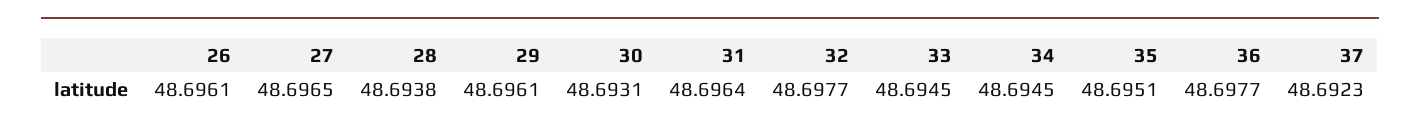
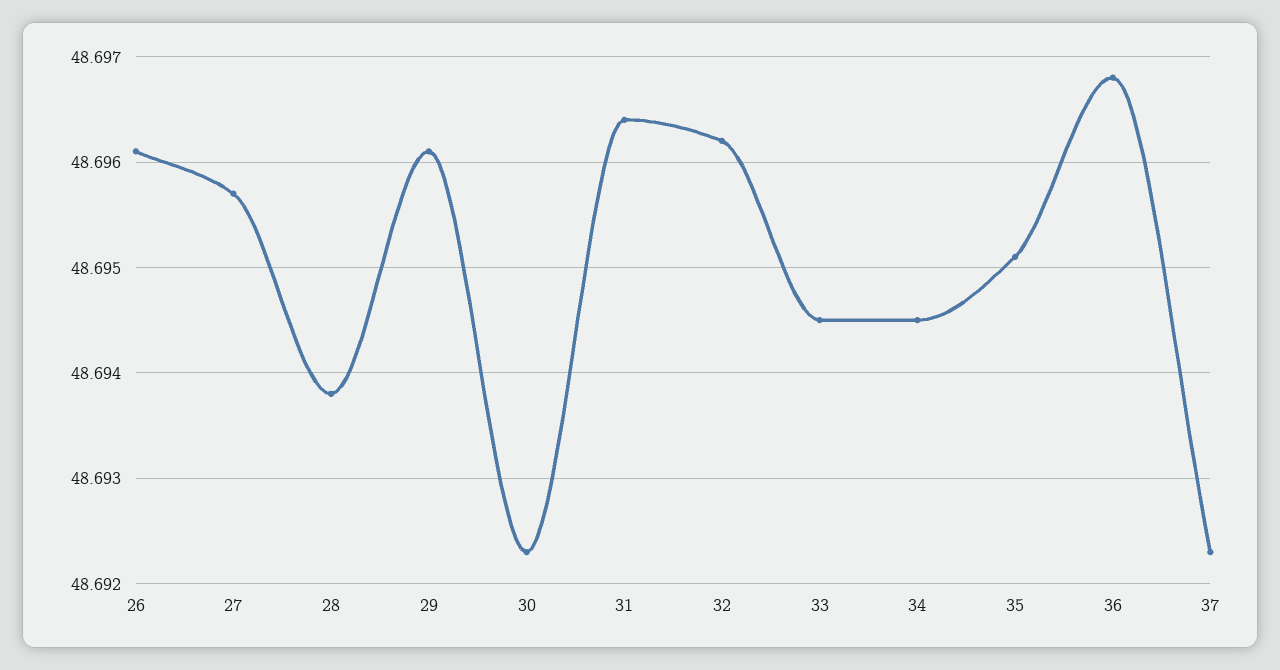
  {
    "26": 48.6961,
-   "27": 48.6965,
+   "27": 48.6957,
    "28": 48.6938,
    "29": 48.6961,
-   "30": 48.6931,
+   "30": 48.6923,
    "31": 48.6964,
-   "32": 48.6977,
+   "32": 48.6962,
    "33": 48.6945,
    "34": 48.6945,
    "35": 48.6951,
-   "36": 48.6977,
+   "36": 48.6968,
    "37": 48.6923
  }

